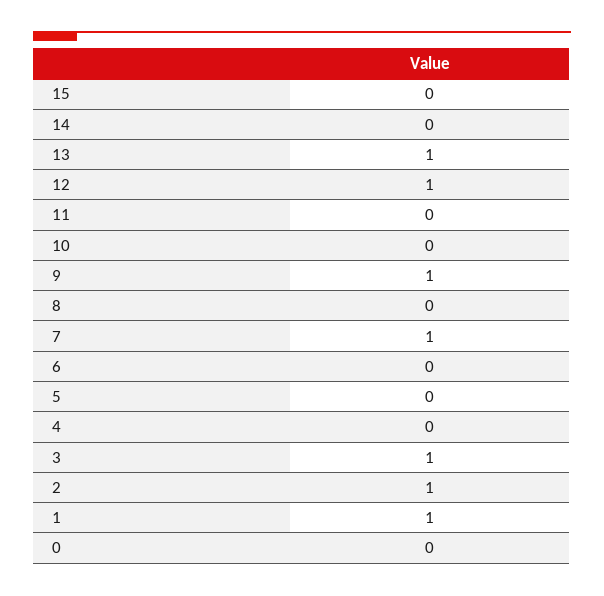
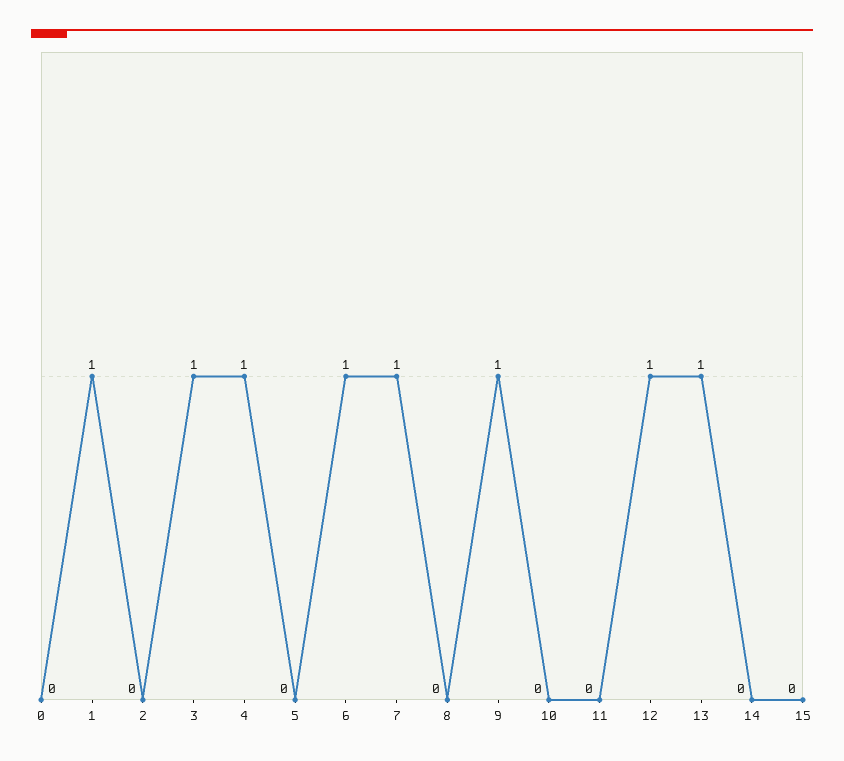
  {
    "15": 0,
    "14": 0,
    "13": 1,
    "12": 1,
    "11": 0,
    "10": 0,
    "9": 1,
    "8": 0,
    "7": 1,
-   "6": 0,
+   "6": 1,
    "5": 0,
-   "4": 0,
+   "4": 1,
    "3": 1,
-   "2": 1,
+   "2": 0,
    "1": 1,
    "0": 0
  }

